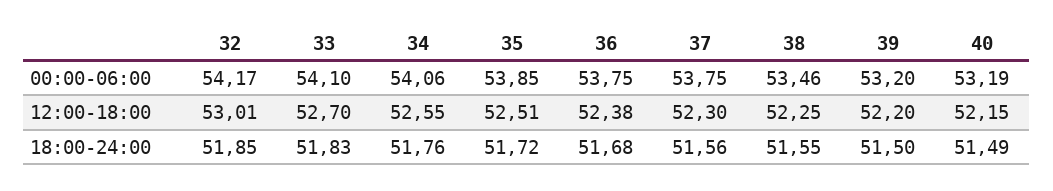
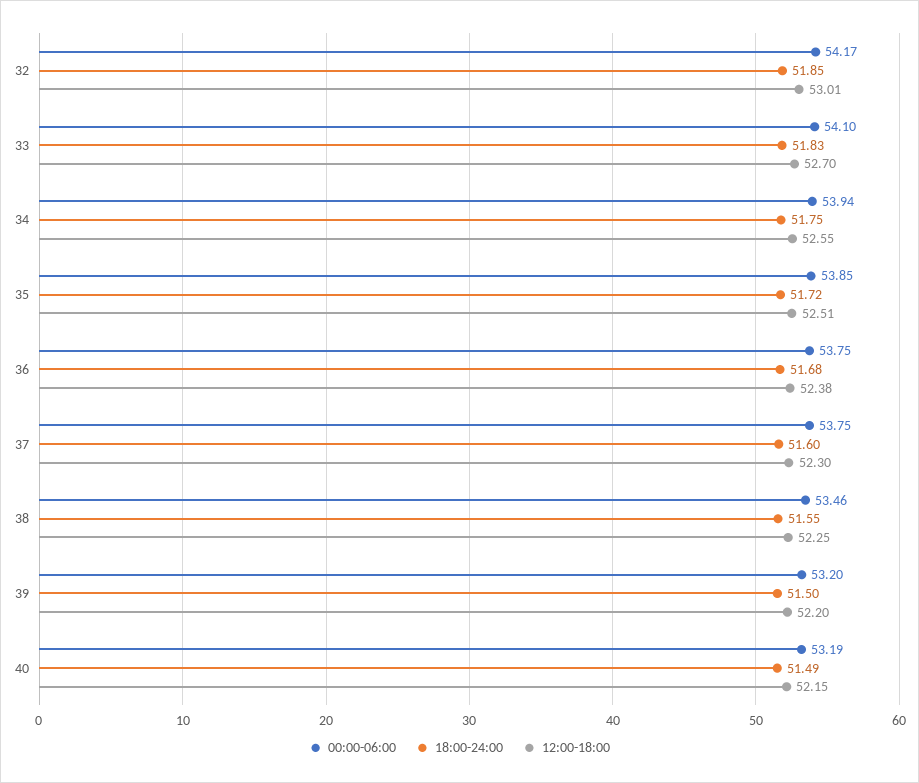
  {
    "00:00-06:00": {
      "32": 54.17,
      "33": 54.1,
-     "34": 54.06,
+     "34": 53.94,
      "35": 53.85,
      "36": 53.75,
      "37": 53.75,
      "38": 53.46,
      "39": 53.2,
      "40": 53.19
    },
    "12:00-18:00": {
      "32": 53.01,
      "33": 52.7,
      "34": 52.55,
      "35": 52.51,
      "36": 52.38,
      "37": 52.3,
      "38": 52.25,
      "39": 52.2,
      "40": 52.15
    },
    "18:00-24:00": {
      "32": 51.85,
      "33": 51.83,
-     "34": 51.76,
+     "34": 51.75,
      "35": 51.72,
      "36": 51.68,
-     "37": 51.56,
+     "37": 51.6,
      "38": 51.55,
      "39": 51.5,
      "40": 51.49
    }
  }

